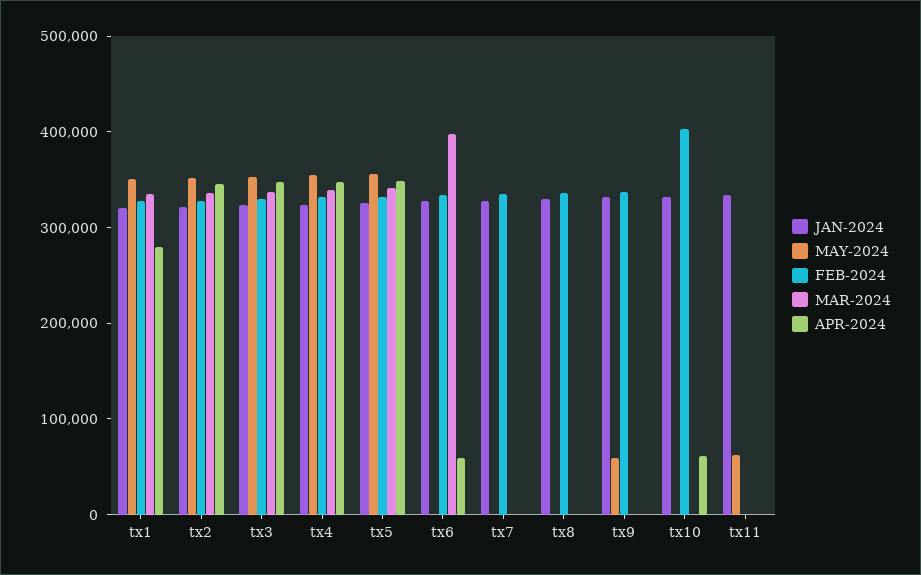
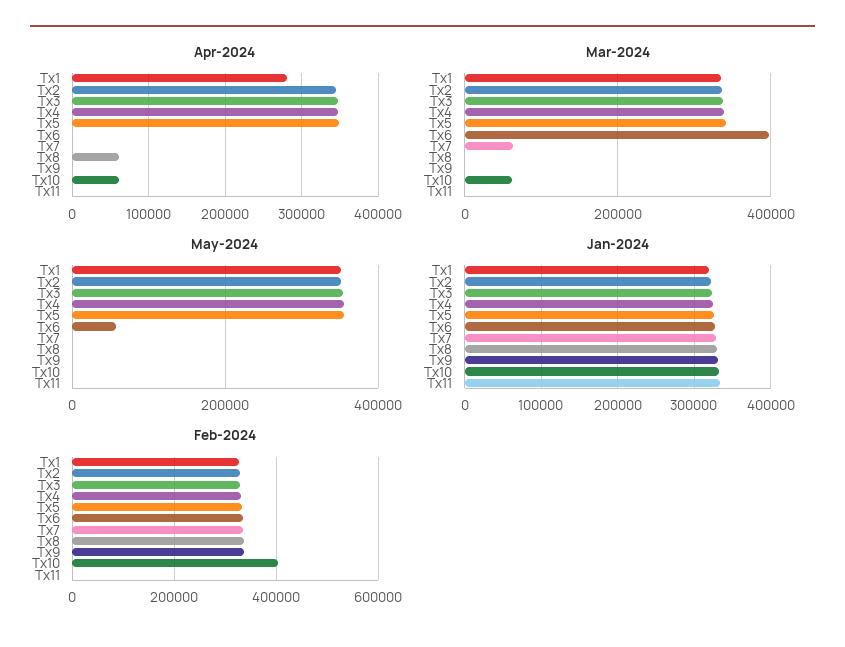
  {
    "JAN-2024": {
      "tx1": 320000,
      "tx2": 320000,
      "tx3": 320000,
      "tx4": 320000,
      "tx5": 330000,
      "tx6": 330000,
      "tx7": 330000,
      "tx8": 330000,
      "tx9": 330000,
      "tx10": 330000,
      "tx11": 330000
    },
    "MAY-2024": {
      "tx1": 360000,
      "tx2": 360000,
      "tx3": 360000,
      "tx4": 360000,
      "tx5": 360000,
-     "tx6": 0,
+     "tx6": 60000,
      "tx7": 0,
      "tx8": 0,
-     "tx9": 60000,
+     "tx9": 0,
      "tx10": 0,
-     "tx11": 60000
+     "tx11": 0
    },
    "FEB-2024": {
      "tx1": 320000,
      "tx2": 320000,
      "tx3": 320000,
      "tx4": 340000,
      "tx5": 340000,
      "tx6": 340000,
      "tx7": 340000,
      "tx8": 340000,
      "tx9": 340000,
      "tx10": 400000,
      "tx11": 0
    },
    "MAR-2024": {
      "tx1": 340000,
      "tx2": 340000,
      "tx3": 340000,
      "tx4": 340000,
      "tx5": 340000,
      "tx6": 400000,
-     "tx7": 0,
+     "tx7": 60000,
      "tx8": 0,
      "tx9": 0,
-     "tx10": 0,
+     "tx10": 60000,
      "tx11": 0
    },
    "APR-2024": {
      "tx1": 280000,
      "tx2": 350000,
      "tx3": 350000,
      "tx4": 350000,
      "tx5": 350000,
-     "tx6": 60000,
+     "tx6": 0,
      "tx7": 0,
-     "tx8": 0,
+     "tx8": 60000,
      "tx9": 0,
      "tx10": 60000,
      "tx11": 0
    }
  }

